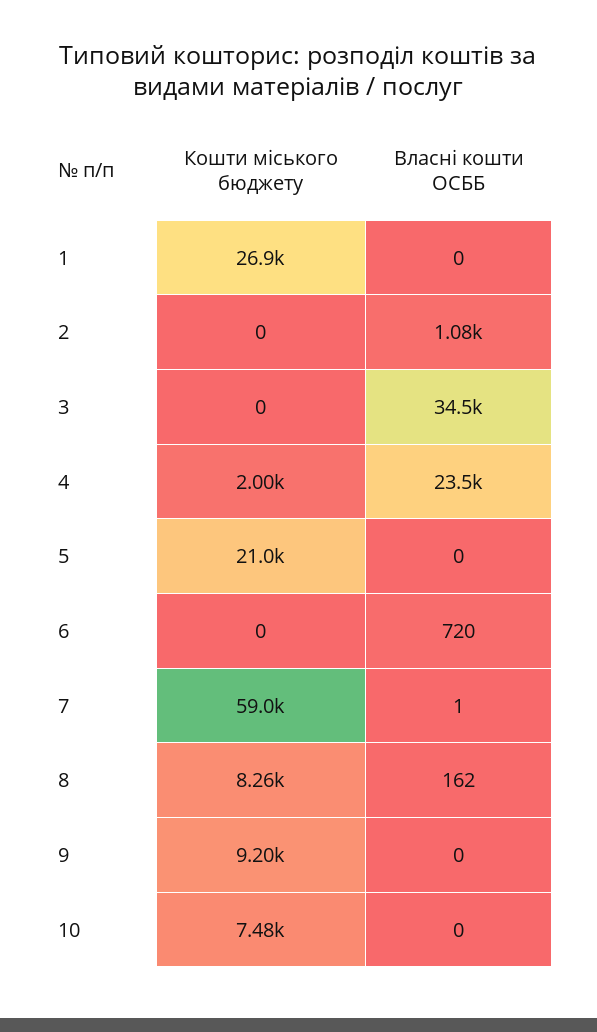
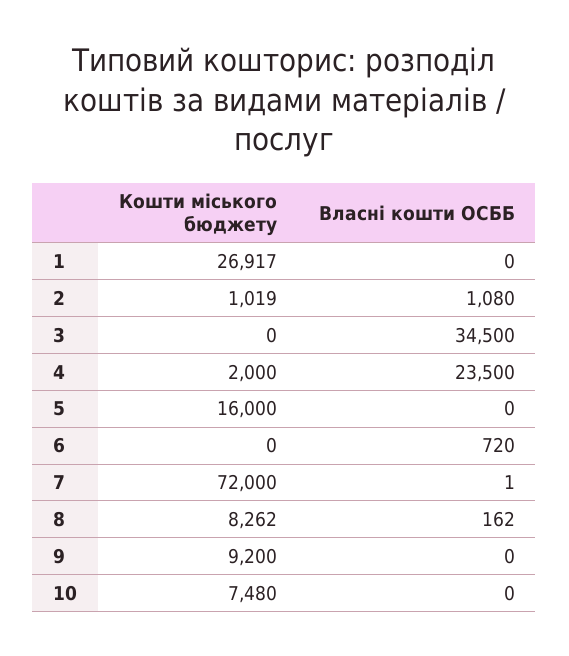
  {
    "Кошти міського бюджету": {
      "1": 26917,
-     "2": 0,
+     "2": 1019,
      "3": 0,
      "4": 2000,
-     "5": 21000,
+     "5": 16000,
      "6": 0,
-     "7": 59000,
+     "7": 72000,
      "8": 8262,
      "9": 9200,
      "10": 7480
    },
    "Власні кошти ОСББ": {
      "1": 0,
      "2": 1080,
      "3": 34500,
      "4": 23500,
      "5": 0,
      "6": 720,
      "7": 1,
      "8": 162,
      "9": 0,
      "10": 0
    }
  }

